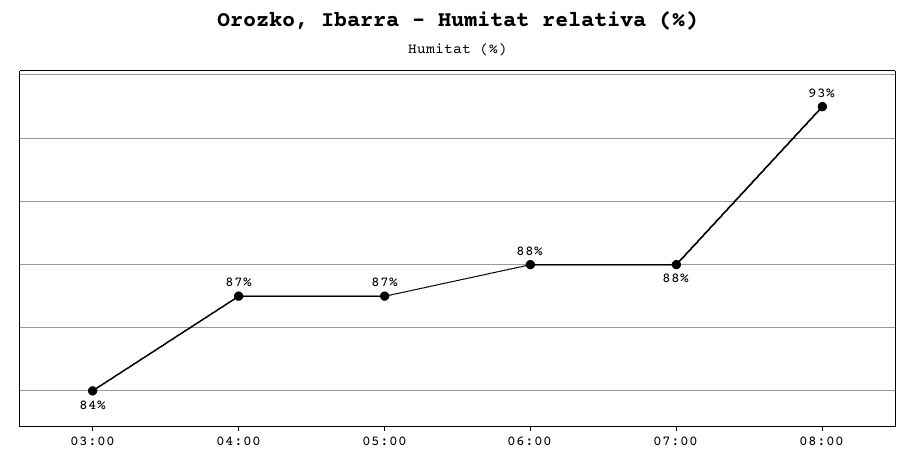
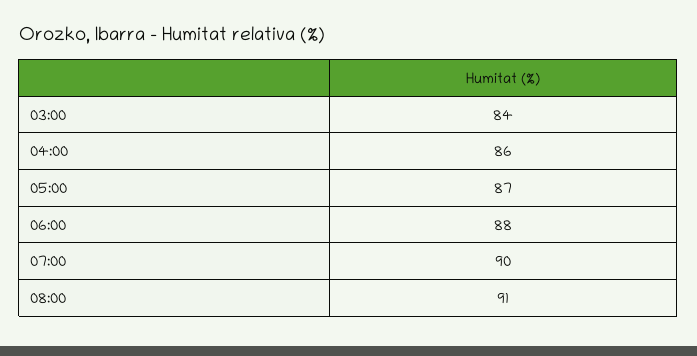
  {
    "03:00": 84,
-   "04:00": 87,
+   "04:00": 86,
    "05:00": 87,
    "06:00": 88,
-   "07:00": 88,
+   "07:00": 90,
-   "08:00": 93
+   "08:00": 91
  }

